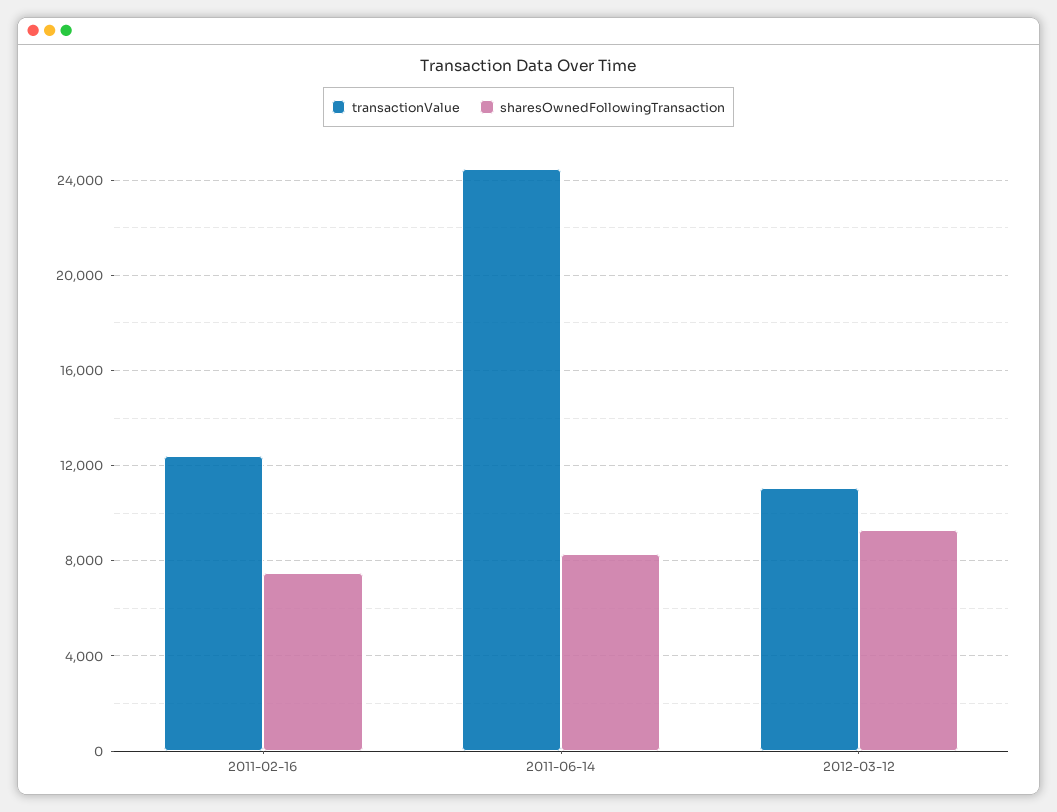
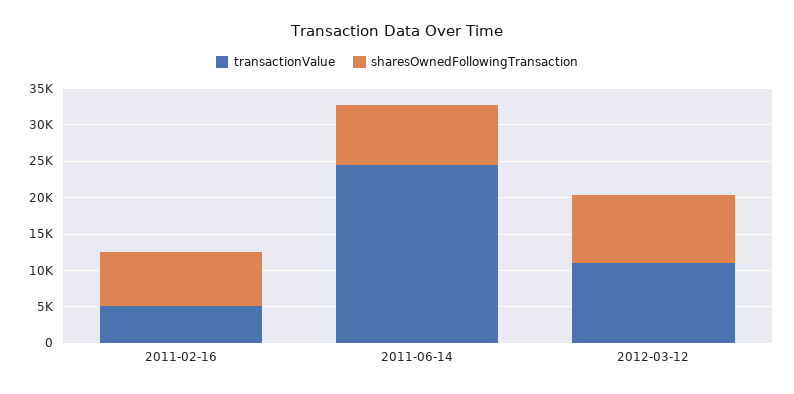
  {
    "transactionValue": {
-     "2011-02-16": 12500,
+     "2011-02-16": 5000,
      "2011-06-14": 24500,
      "2012-03-12": 11000
    },
    "sharesOwnedFollowingTransaction": {
      "2011-02-16": 7500,
      "2011-06-14": 8500,
      "2012-03-12": 9500
    }
  }

